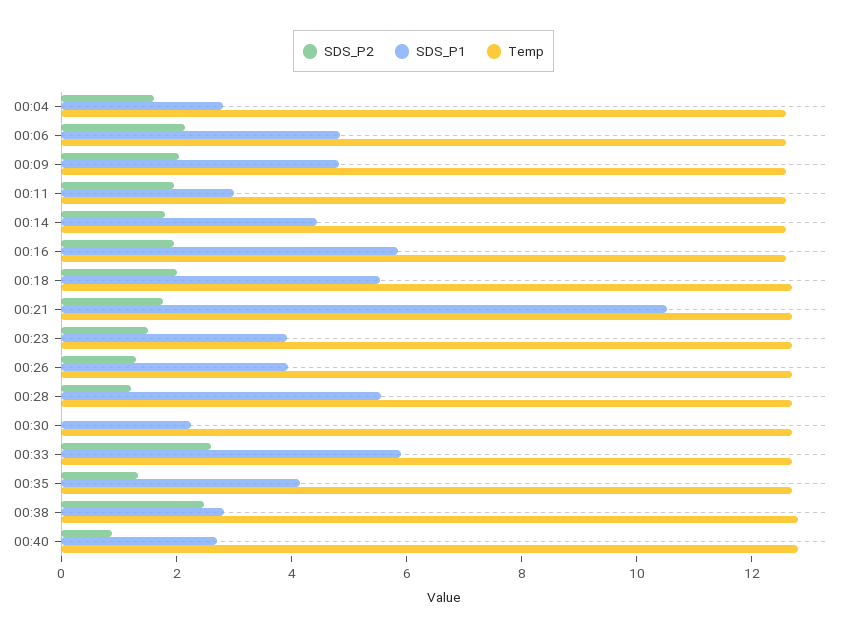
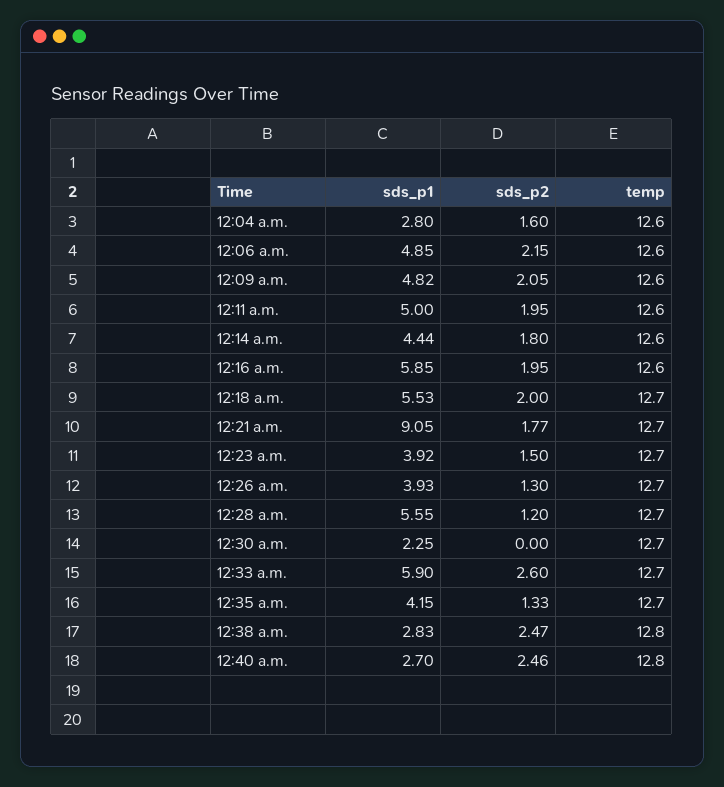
  {
    "SDS_P2": {
      "00:04": 1.6,
      "00:06": 2.15,
      "00:09": 2.05,
      "00:11": 1.95,
      "00:14": 1.8,
      "00:16": 1.95,
      "00:18": 2,
      "00:21": 1.77,
      "00:23": 1.5,
      "00:26": 1.3,
      "00:28": 1.2,
      "00:30": 0,
      "00:33": 2.6,
      "00:35": 1.33,
      "00:38": 2.47,
-     "00:40": 1
+     "00:40": 2.46
    },
    "SDS_P1": {
      "00:04": 2.8,
      "00:06": 4.85,
      "00:09": 4.82,
-     "00:11": 3,
+     "00:11": 5,
      "00:14": 4.44,
      "00:16": 5.85,
      "00:18": 5.53,
-     "00:21": 10.5,
+     "00:21": 9.05,
      "00:23": 3.92,
      "00:26": 3.93,
      "00:28": 5.55,
      "00:30": 2.25,
      "00:33": 5.9,
      "00:35": 4.15,
      "00:38": 2.83,
      "00:40": 2.7
    },
    "Temp": {
      "00:04": 12.6,
      "00:06": 12.6,
      "00:09": 12.6,
      "00:11": 12.6,
      "00:14": 12.6,
      "00:16": 12.6,
      "00:18": 12.7,
      "00:21": 12.7,
      "00:23": 12.7,
      "00:26": 12.7,
      "00:28": 12.7,
      "00:30": 12.7,
      "00:33": 12.7,
      "00:35": 12.7,
      "00:38": 12.8,
      "00:40": 12.8
    }
  }

